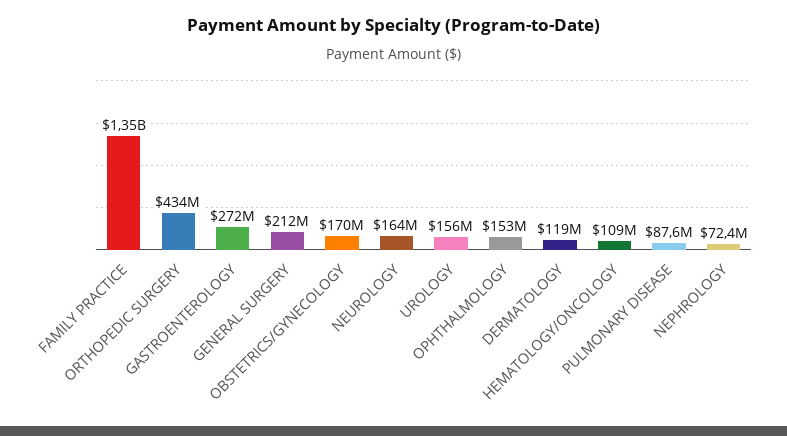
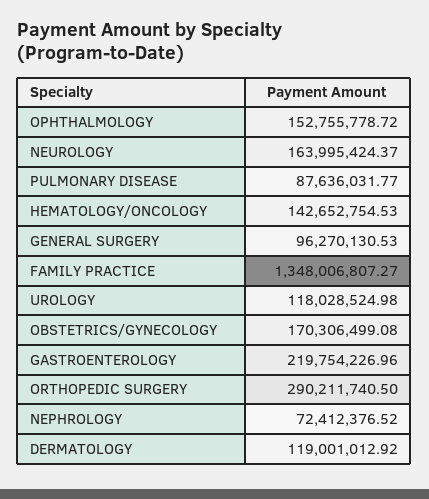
  {
    "FAMILY PRACTICE": 1348006807.27,
-   "ORTHOPEDIC SURGERY": 434000000,
+   "ORTHOPEDIC SURGERY": 290211740.5,
-   "GASTROENTEROLOGY": 272000000,
+   "GASTROENTEROLOGY": 219754226.96,
-   "GENERAL SURGERY": 212000000,
+   "GENERAL SURGERY": 96270130.53,
    "OBSTETRICS/GYNECOLOGY": 170306499.08,
    "NEUROLOGY": 163995424.37,
-   "UROLOGY": 156000000,
+   "UROLOGY": 118028524.98,
    "OPHTHALMOLOGY": 152755778.72,
    "DERMATOLOGY": 119001012.92,
-   "HEMATOLOGY/ONCOLOGY": 109000000,
+   "HEMATOLOGY/ONCOLOGY": 142652754.53,
    "PULMONARY DISEASE": 87636031.77,
    "NEPHROLOGY": 72412376.52
  }

